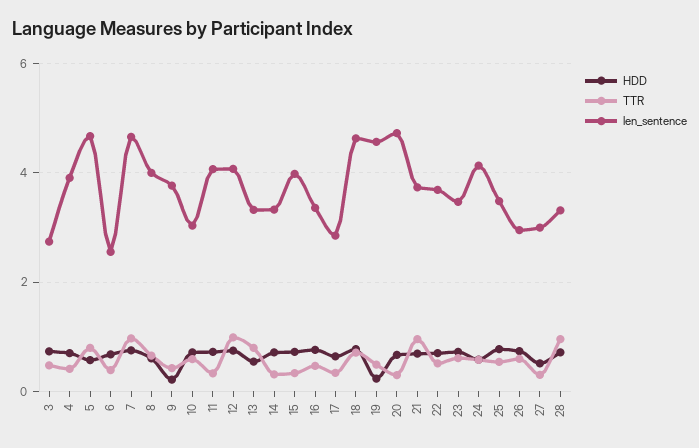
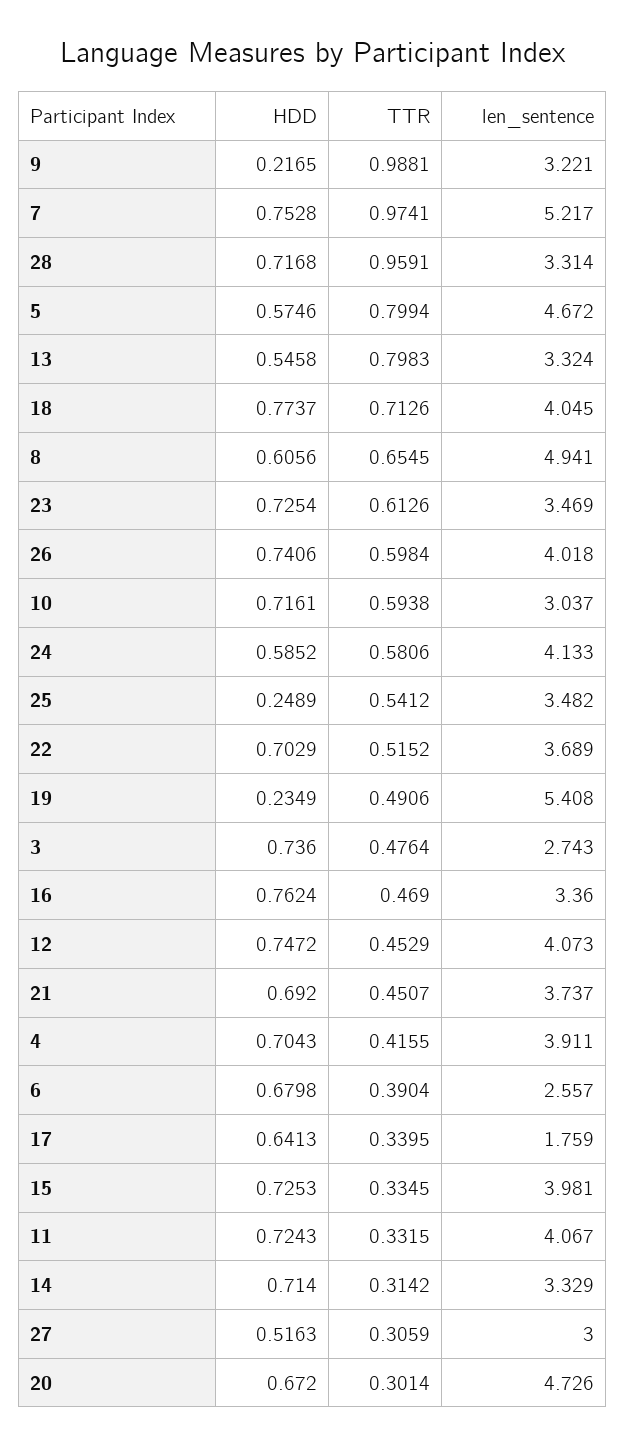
  {
    "HDD": {
      "3": 0.736,
      "4": 0.7043,
      "5": 0.5746,
      "6": 0.6798,
      "7": 0.7528,
      "8": 0.6056,
      "9": 0.2165,
      "10": 0.7161,
      "11": 0.7243,
      "12": 0.7472,
      "13": 0.5458,
      "14": 0.714,
      "15": 0.7253,
      "16": 0.7624,
      "17": 0.6413,
      "18": 0.7737,
      "19": 0.2349,
      "20": 0.672,
      "21": 0.692,
      "22": 0.7029,
      "23": 0.7254,
      "24": 0.5852,
-     "25": 0.8,
+     "25": 0.2489,
      "26": 0.7406,
      "27": 0.5163,
      "28": 0.7168
    },
    "TTR": {
      "3": 0.4764,
      "4": 0.4155,
      "5": 0.7994,
      "6": 0.3904,
      "7": 0.9741,
      "8": 0.6545,
-     "9": 0.4,
+     "9": 0.9881,
      "10": 0.5938,
      "11": 0.3315,
-     "12": 1,
+     "12": 0.4529,
      "13": 0.7983,
      "14": 0.3142,
      "15": 0.3345,
      "16": 0.469,
      "17": 0.3395,
      "18": 0.7126,
      "19": 0.4906,
      "20": 0.3014,
-     "21": 1,
+     "21": 0.4507,
      "22": 0.5152,
      "23": 0.6126,
      "24": 0.5806,
      "25": 0.5412,
      "26": 0.5984,
      "27": 0.3059,
      "28": 0.9591
    },
    "len_sentence": {
      "3": 2.743,
      "4": 3.911,
      "5": 4.672,
      "6": 2.557,
-     "7": 4.6,
+     "7": 5.217,
-     "8": 4,
+     "8": 4.941,
-     "9": 3.8,
+     "9": 3.221,
      "10": 3.037,
      "11": 4.067,
      "12": 4.073,
      "13": 3.324,
      "14": 3.329,
      "15": 3.981,
      "16": 3.36,
-     "17": 2.8,
+     "17": 1.759,
-     "18": 4.6,
+     "18": 4.045,
-     "19": 4.6,
+     "19": 5.408,
      "20": 4.726,
      "21": 3.737,
      "22": 3.689,
      "23": 3.469,
      "24": 4.133,
      "25": 3.482,
-     "26": 3,
+     "26": 4.018,
      "27": 3,
      "28": 3.314
    }
  }

